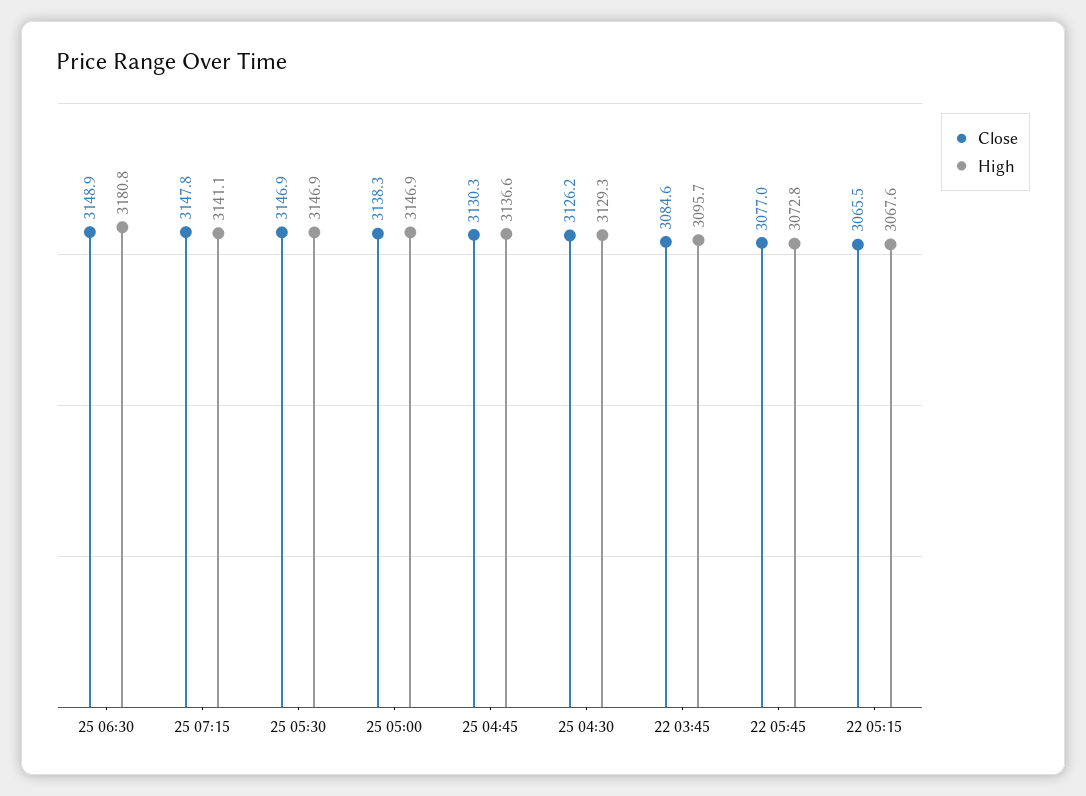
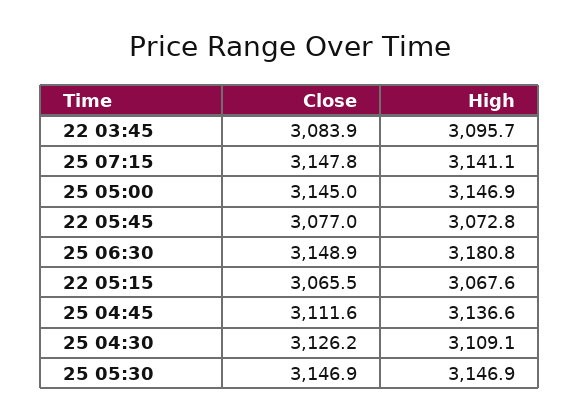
  {
    "Close": {
      "25 06:30": 3148.9,
      "25 07:15": 3147.8,
      "25 05:30": 3146.9,
-     "25 05:00": 3138.3,
+     "25 05:00": 3145,
-     "25 04:45": 3130.3,
+     "25 04:45": 3111.6,
      "25 04:30": 3126.2,
-     "22 03:45": 3084.6,
+     "22 03:45": 3083.9,
      "22 05:45": 3077,
      "22 05:15": 3065.5
    },
    "High": {
      "25 06:30": 3180.8,
      "25 07:15": 3141.1,
      "25 05:30": 3146.9,
      "25 05:00": 3146.9,
      "25 04:45": 3136.6,
-     "25 04:30": 3129.3,
+     "25 04:30": 3109.1,
      "22 03:45": 3095.7,
      "22 05:45": 3072.8,
      "22 05:15": 3067.6
    }
  }

